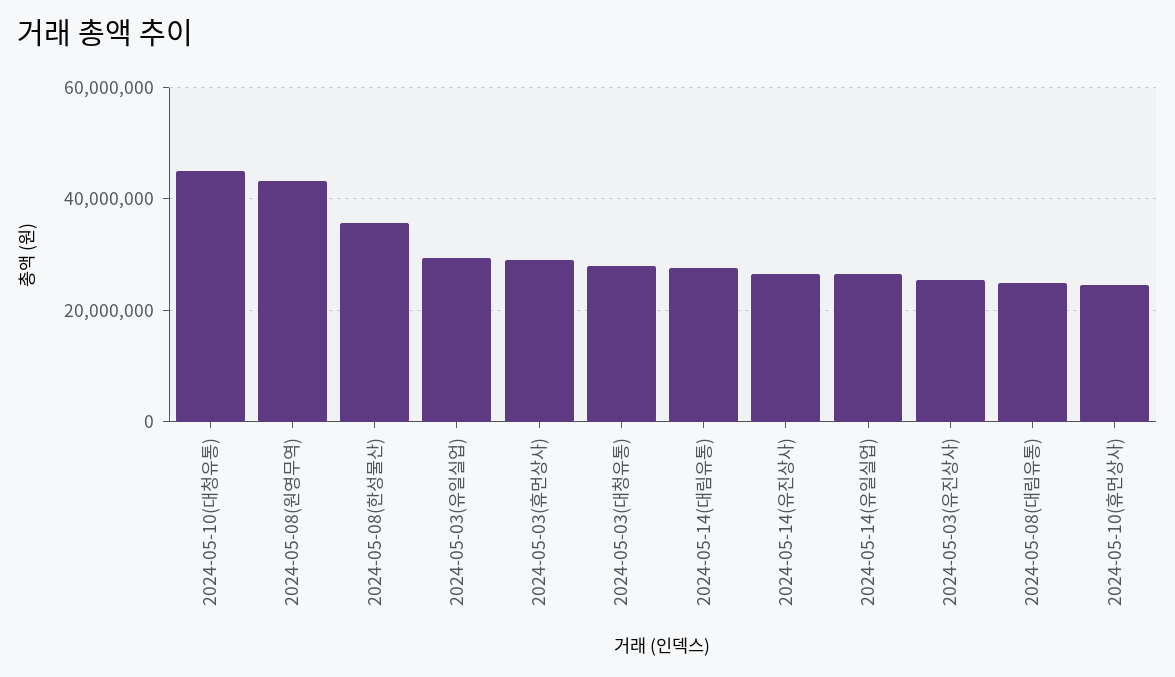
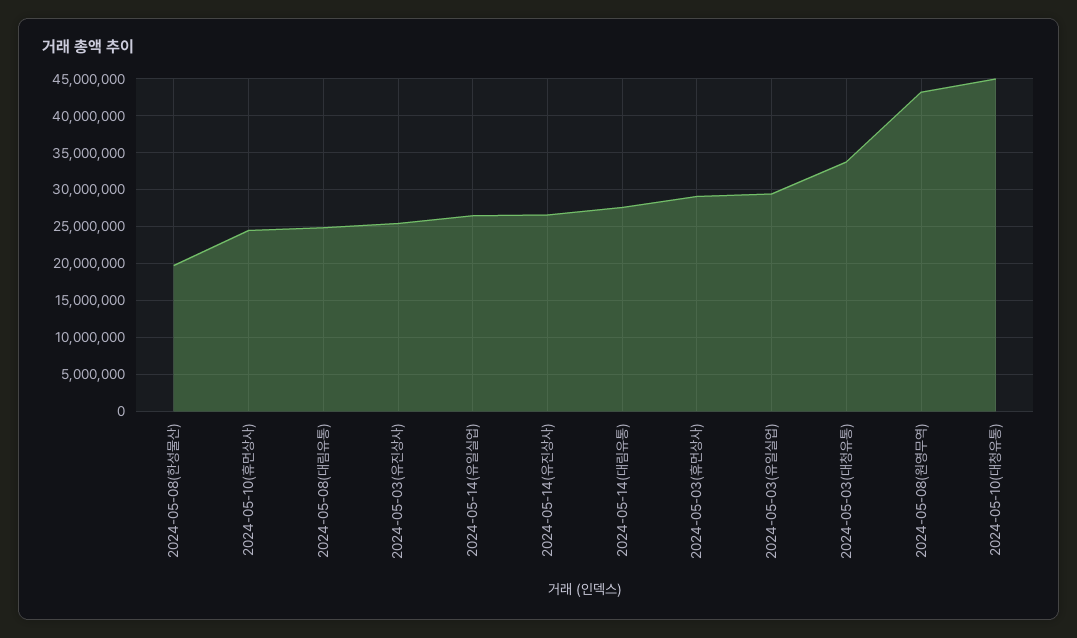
  {
    "2024-05-10(대청유통)": 45000000,
    "2024-05-08(원영무역)": 43000000,
-   "2024-05-08(한성물산)": 36000000,
+   "2024-05-08(한성물산)": 20000000,
    "2024-05-03(유일실업)": 29000000,
    "2024-05-03(휴먼상사)": 29000000,
-   "2024-05-03(대청유통)": 28000000,
+   "2024-05-03(대청유통)": 34000000,
    "2024-05-14(대림유통)": 28000000,
    "2024-05-14(유진상사)": 27000000,
    "2024-05-14(유일실업)": 26000000,
    "2024-05-03(유진상사)": 25000000,
    "2024-05-08(대림유통)": 25000000,
    "2024-05-10(휴먼상사)": 24000000
  }

